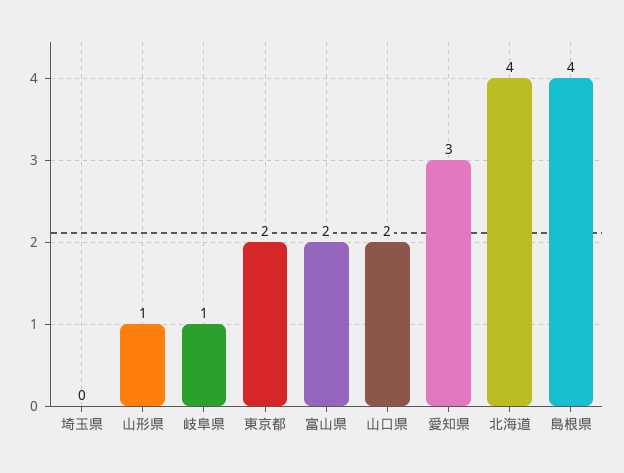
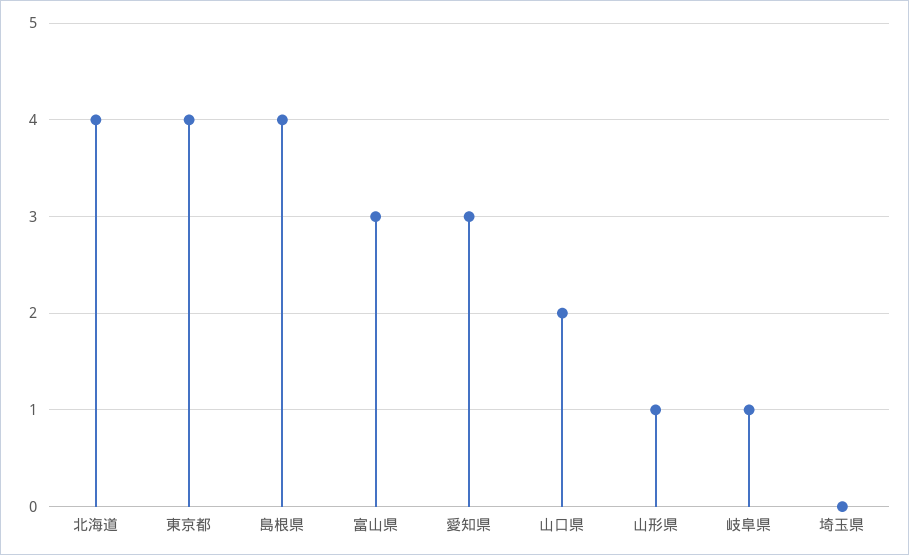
  {
    "埼玉県": 0,
    "山形県": 1,
    "岐阜県": 1,
-   "東京都": 2,
+   "東京都": 4,
-   "富山県": 2,
+   "富山県": 3,
    "山口県": 2,
    "愛知県": 3,
    "北海道": 4,
    "島根県": 4
  }

